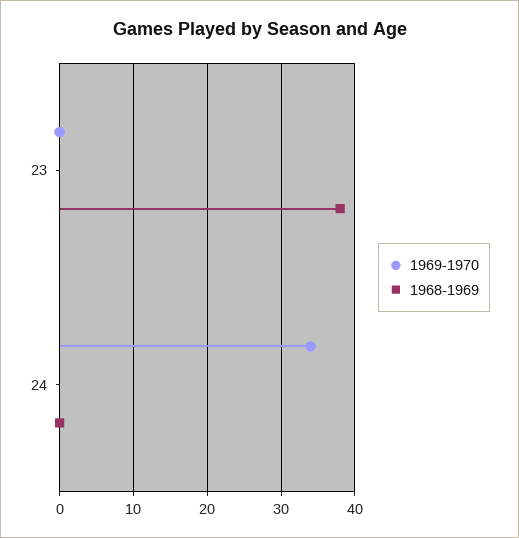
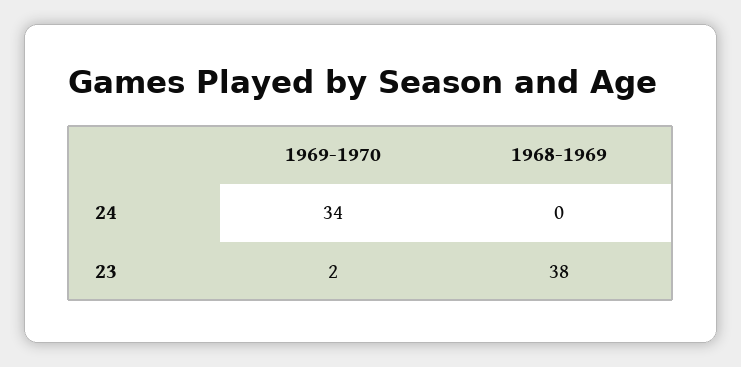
  {
    "1969-1970": {
-     "23": 0,
+     "23": 2,
      "24": 34
    },
    "1968-1969": {
      "23": 38,
      "24": 0
    }
  }

